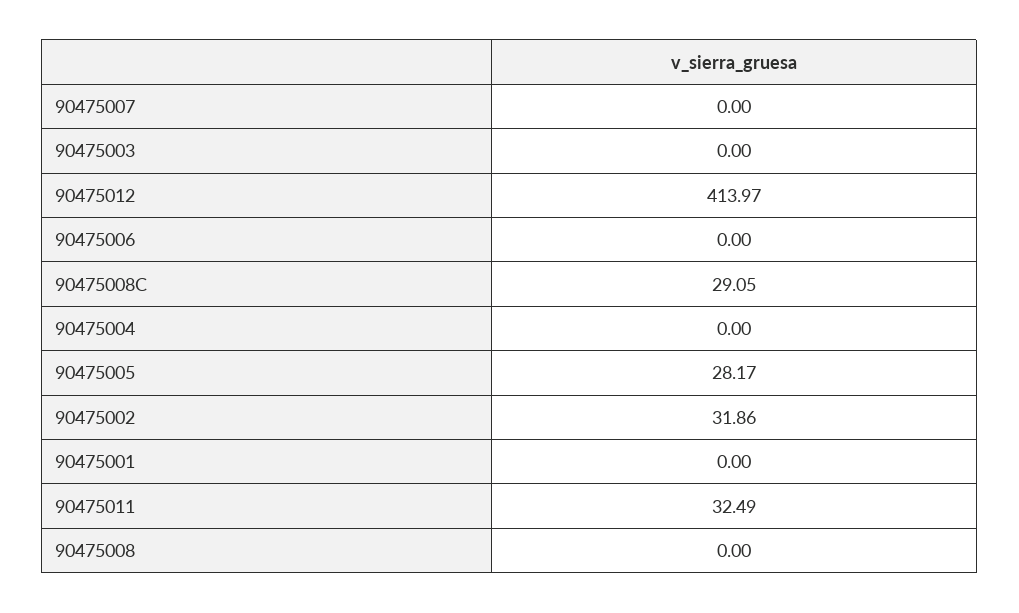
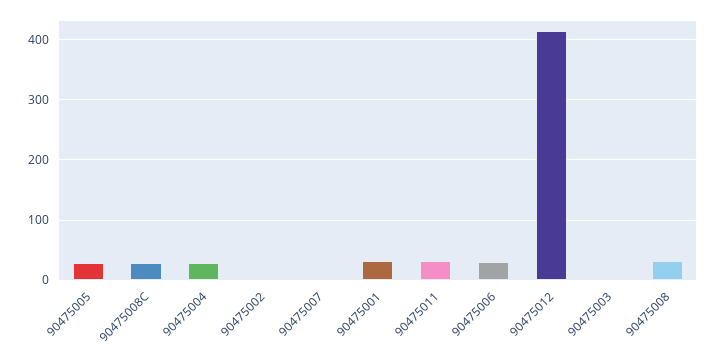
  {
    "90475007": 0,
    "90475003": 0,
    "90475012": 413.97,
-   "90475006": 0,
+   "90475006": 30,
    "90475008C": 29.05,
-   "90475004": 0,
+   "90475004": 30,
    "90475005": 28.17,
-   "90475002": 31.86,
+   "90475002": 0,
-   "90475001": 0,
+   "90475001": 30,
    "90475011": 32.49,
-   "90475008": 0
+   "90475008": 30
  }

